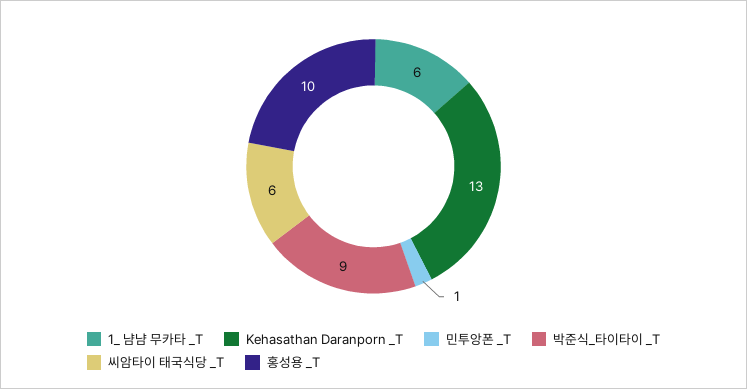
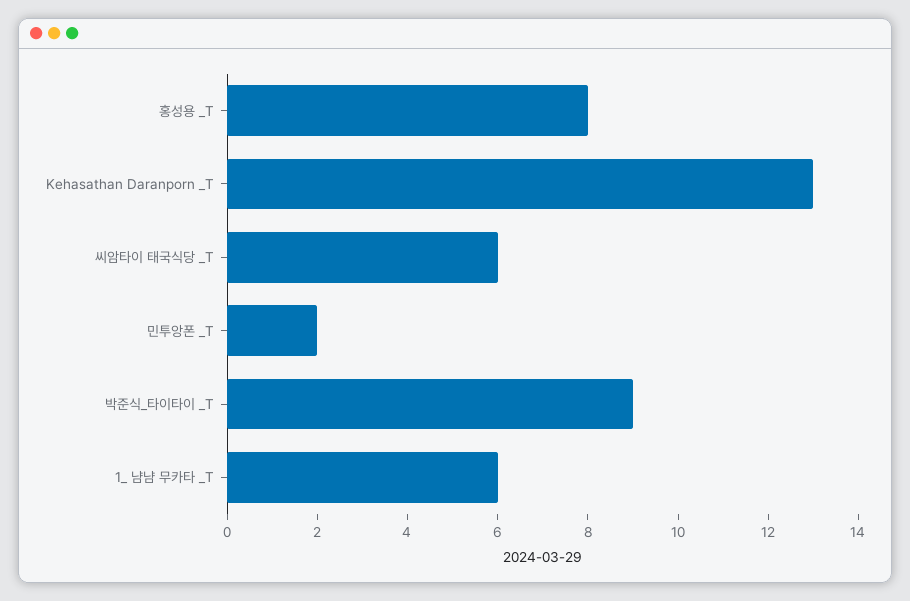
  {
    "1_ 냠냠 무카타 _T": 6,
    "Kehasathan Daranporn _T": 13,
-   "민투앙폰 _T": 1,
+   "민투앙폰 _T": 2,
    "박준식_타이타이 _T": 9,
    "씨암타이 태국식당 _T": 6,
-   "홍성용 _T": 10
+   "홍성용 _T": 8
  }

